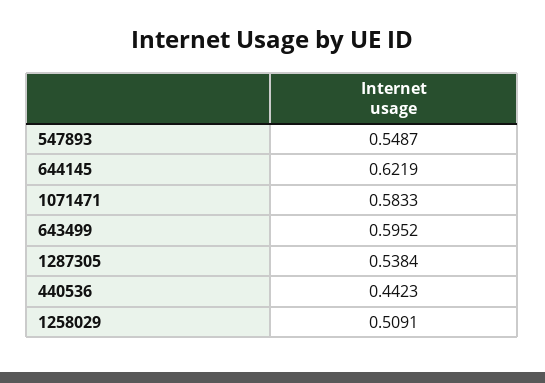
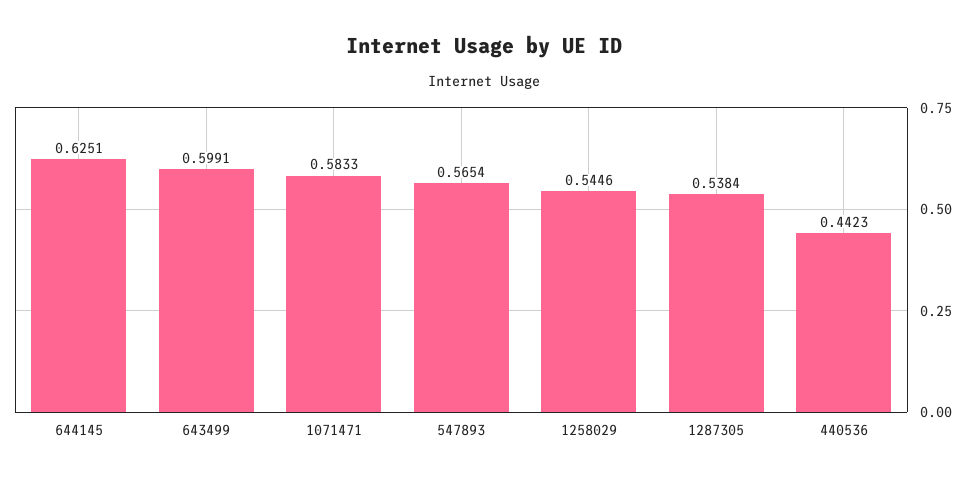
  {
-   "547893": 0.5487,
+   "547893": 0.5654,
-   "644145": 0.6219,
+   "644145": 0.6251,
    "1071471": 0.5833,
-   "643499": 0.5952,
+   "643499": 0.5991,
    "1287305": 0.5384,
    "440536": 0.4423,
-   "1258029": 0.5091
+   "1258029": 0.5446
  }

